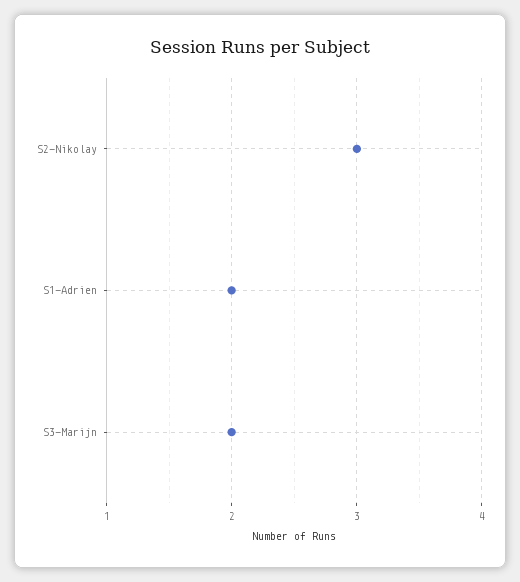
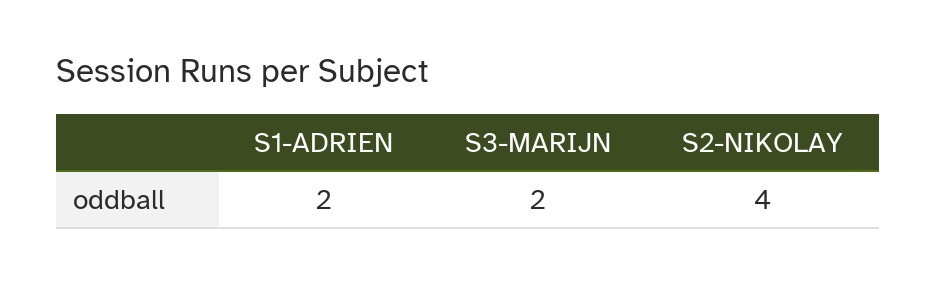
  {
-   "S2-Nikolay": 3,
+   "S2-Nikolay": 4,
    "S1-Adrien": 2,
    "S3-Marijn": 2
  }

